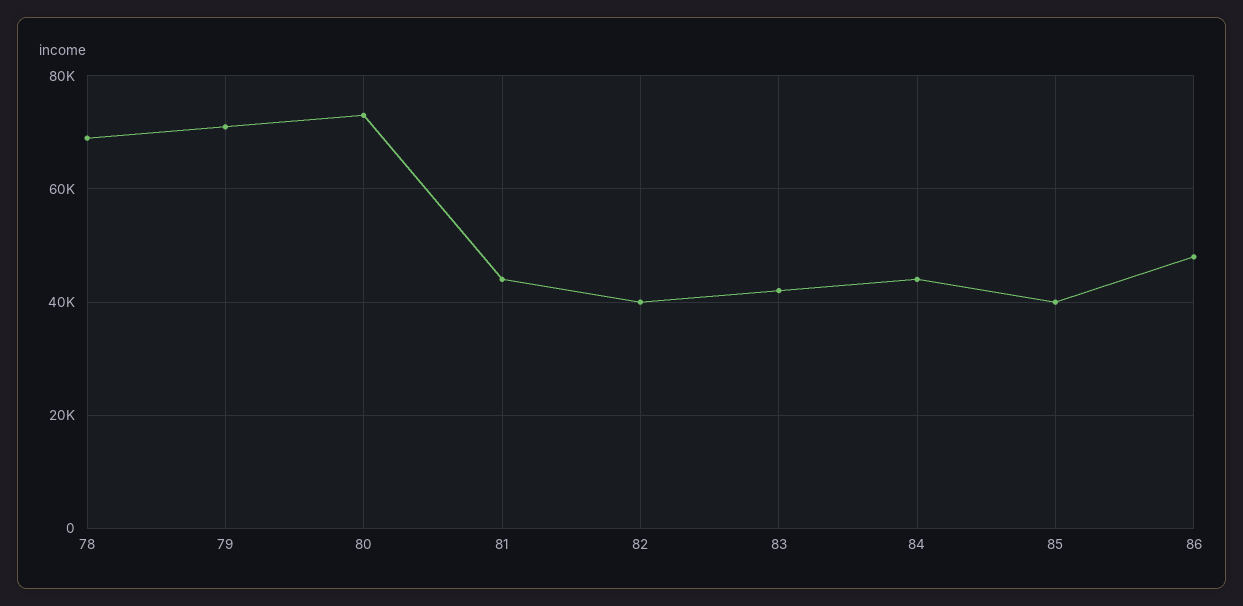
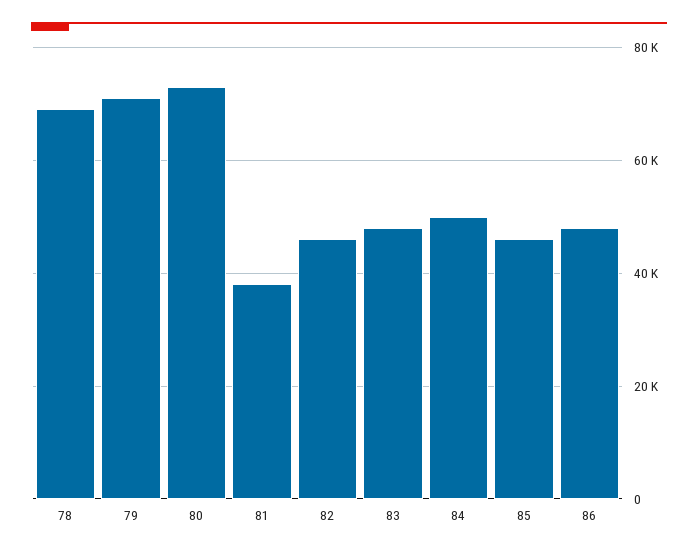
  {
    "78": 70000,
    "79": 72000,
    "80": 74000,
-   "81": 44000,
+   "81": 38000,
-   "82": 40000,
+   "82": 46000,
-   "83": 42000,
+   "83": 48000,
-   "84": 44000,
+   "84": 50000,
-   "85": 40000,
+   "85": 46000,
    "86": 48000
  }

